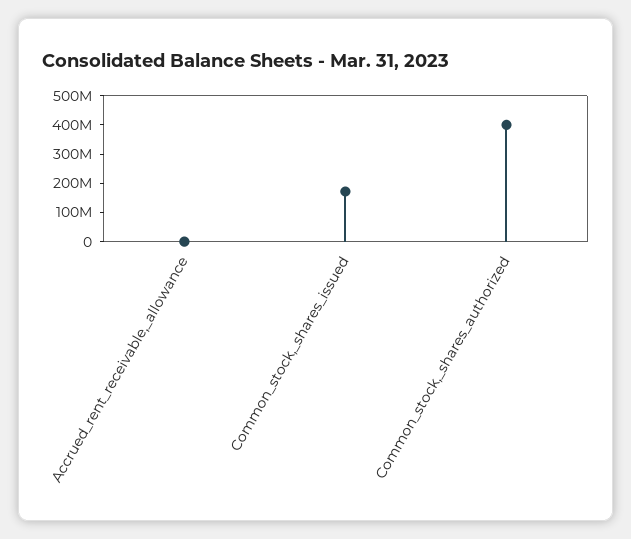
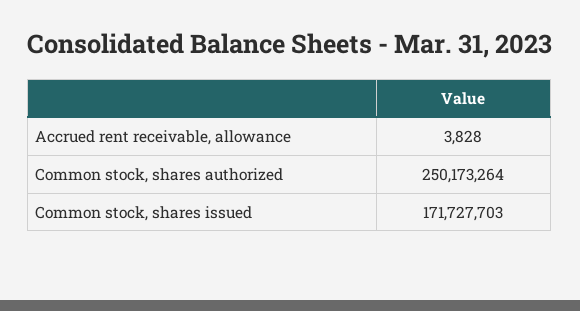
  {
    "Accrued_rent_receivable,_allowance": 3828,
    "Common_stock,_shares_issued": 171727703,
-   "Common_stock,_shares_authorized": 400000000
+   "Common_stock,_shares_authorized": 250173264
  }

